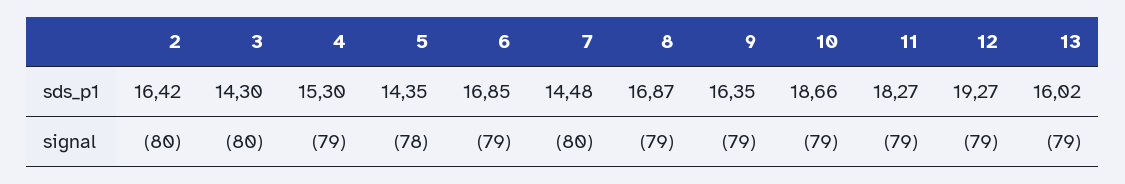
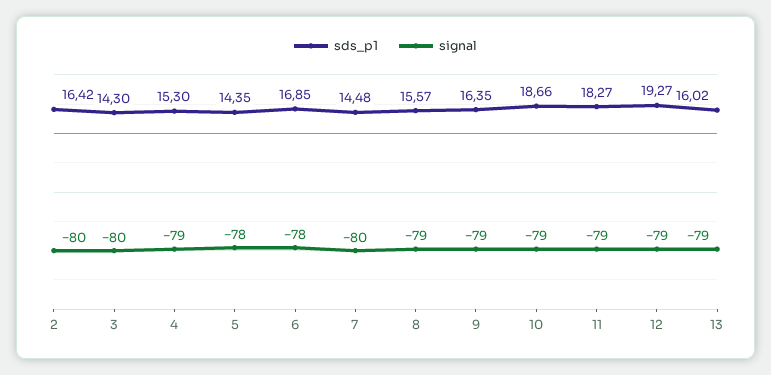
  {
    "sds_p1": {
      "2": 16.42,
      "3": 14.3,
      "4": 15.3,
      "5": 14.35,
      "6": 16.85,
      "7": 14.48,
-     "8": 16.87,
+     "8": 15.57,
      "9": 16.35,
      "10": 18.66,
      "11": 18.27,
      "12": 19.27,
      "13": 16.02
    },
    "signal": {
      "2": -80,
      "3": -80,
      "4": -79,
      "5": -78,
-     "6": -79,
+     "6": -78,
      "7": -80,
      "8": -79,
      "9": -79,
      "10": -79,
      "11": -79,
      "12": -79,
      "13": -79
    }
  }

